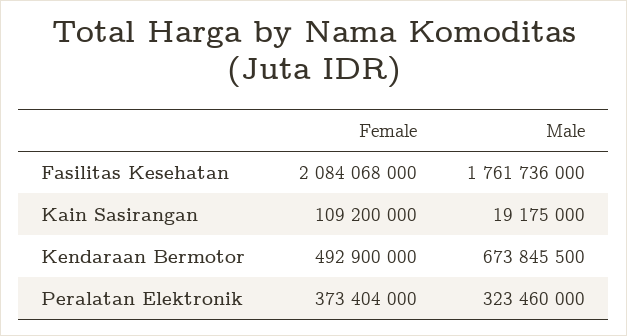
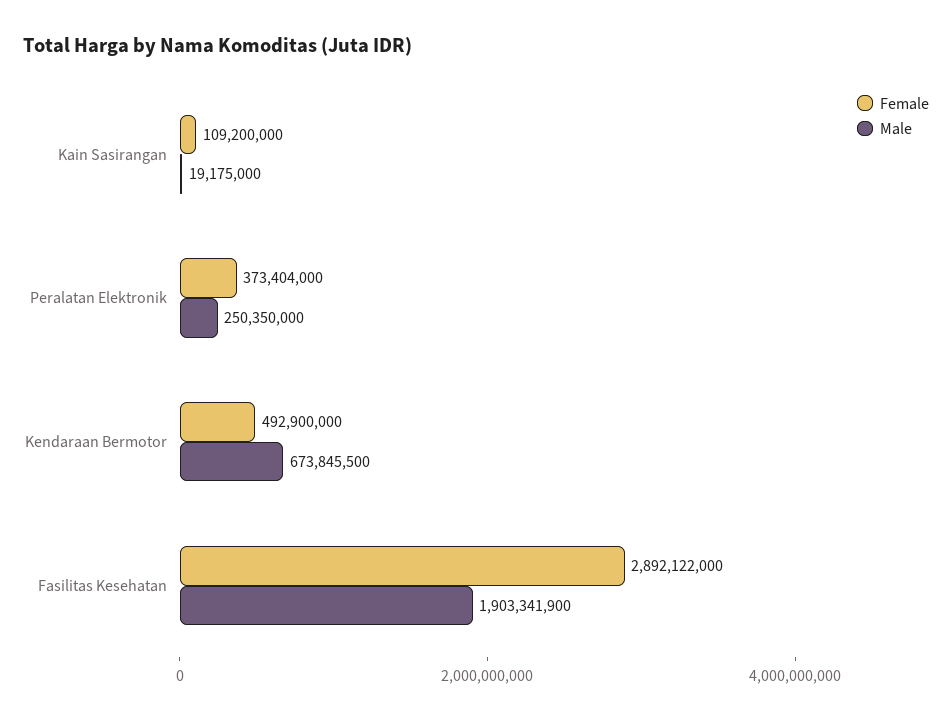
  {
    "Female": {
-     "Fasilitas Kesehatan": 2084068000,
+     "Fasilitas Kesehatan": 2892122000,
      "Kain Sasirangan": 109200000,
      "Kendaraan Bermotor": 492900000,
      "Peralatan Elektronik": 373404000
    },
    "Male": {
-     "Fasilitas Kesehatan": 1761736000,
+     "Fasilitas Kesehatan": 1903341900,
      "Kain Sasirangan": 19175000,
      "Kendaraan Bermotor": 673845500,
-     "Peralatan Elektronik": 323460000
+     "Peralatan Elektronik": 250350000
    }
  }

